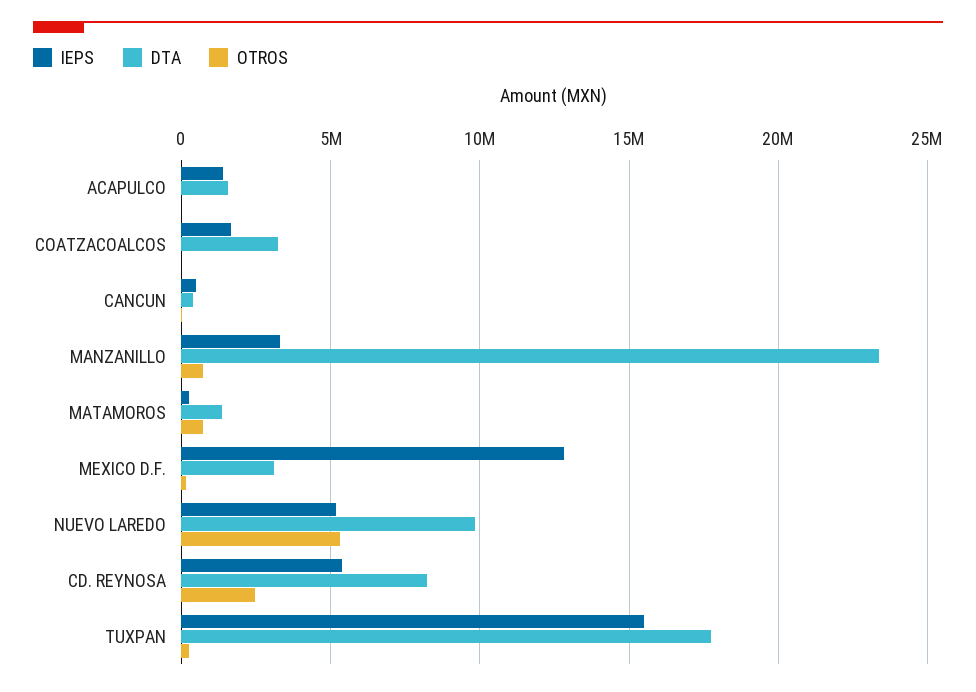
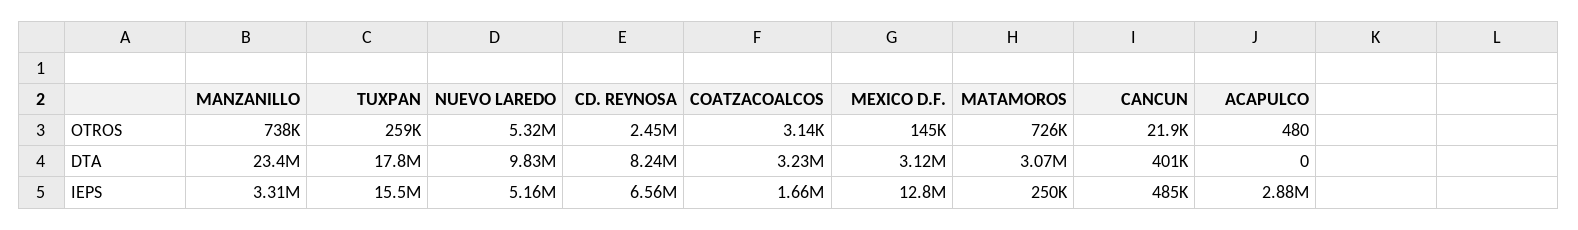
  {
    "IEPS": {
-     "ACAPULCO": 1500000,
+     "ACAPULCO": 2880000,
      "COATZACOALCOS": 1660000,
      "CANCUN": 485000,
      "MANZANILLO": 3310000,
      "MATAMOROS": 250000,
      "MEXICO D.F.": 12800000,
      "NUEVO LAREDO": 5160000,
-     "CD. REYNOSA": 5500000,
+     "CD. REYNOSA": 6560000,
      "TUXPAN": 15500000
    },
    "DTA": {
-     "ACAPULCO": 1500000,
+     "ACAPULCO": 0,
      "COATZACOALCOS": 3230000,
      "CANCUN": 401000,
      "MANZANILLO": 23400000,
-     "MATAMOROS": 1500000,
+     "MATAMOROS": 3070000,
      "MEXICO D.F.": 3120000,
      "NUEVO LAREDO": 9830000,
      "CD. REYNOSA": 8240000,
      "TUXPAN": 17800000
    },
    "OTROS": {
      "ACAPULCO": 480,
      "COATZACOALCOS": 3140,
      "CANCUN": 21900,
      "MANZANILLO": 738000,
      "MATAMOROS": 726000,
      "MEXICO D.F.": 145000,
      "NUEVO LAREDO": 5320000,
      "CD. REYNOSA": 2450000,
      "TUXPAN": 259000
    }
  }

